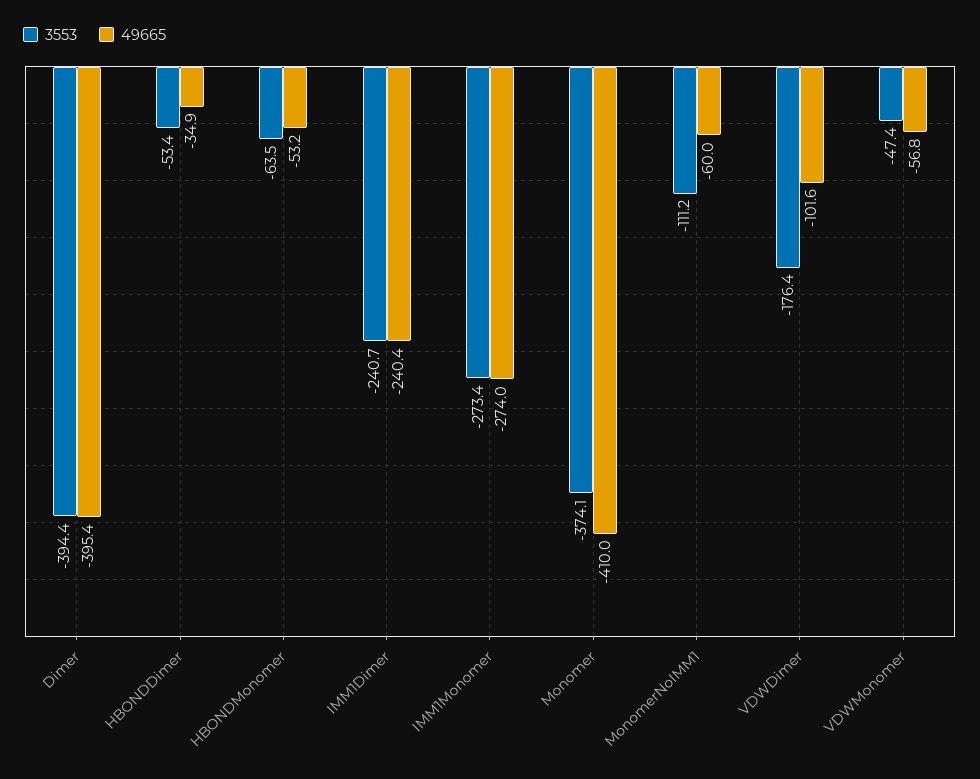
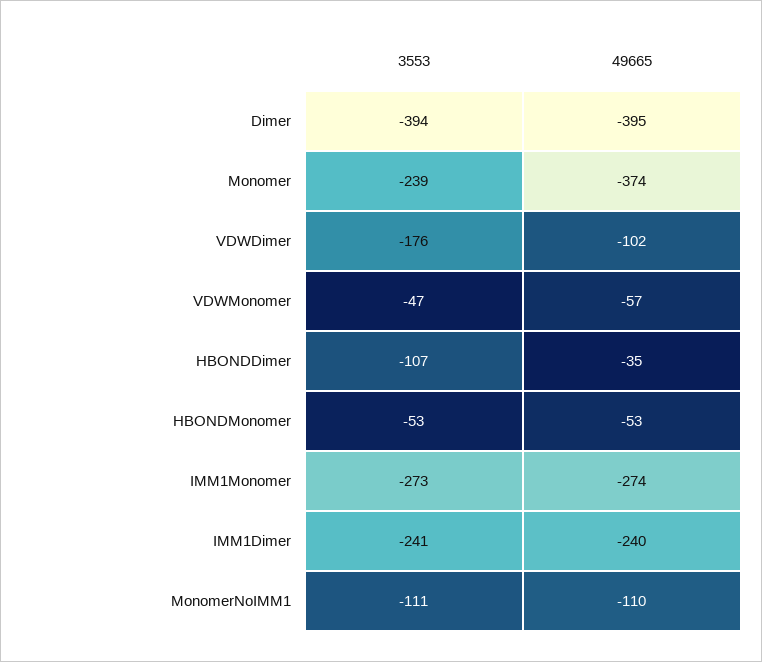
  {
    "3553": {
      "Dimer": -394.4,
-     "HBONDDimer": -53.4,
+     "HBONDDimer": -107,
-     "HBONDMonomer": -63.5,
+     "HBONDMonomer": -53,
      "IMM1Dimer": -240.7,
      "IMM1Monomer": -273.4,
-     "Monomer": -374.1,
+     "Monomer": -239,
      "MonomerNoIMM1": -111.2,
      "VDWDimer": -176.4,
      "VDWMonomer": -47.4
    },
    "49665": {
      "Dimer": -395.4,
      "HBONDDimer": -34.9,
      "HBONDMonomer": -53.2,
      "IMM1Dimer": -240.4,
      "IMM1Monomer": -274,
-     "Monomer": -410,
+     "Monomer": -374,
-     "MonomerNoIMM1": -60,
+     "MonomerNoIMM1": -110,
      "VDWDimer": -101.6,
      "VDWMonomer": -56.8
    }
  }

